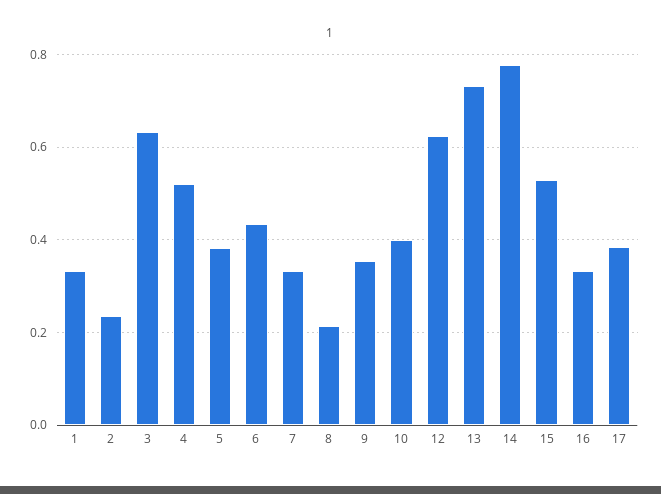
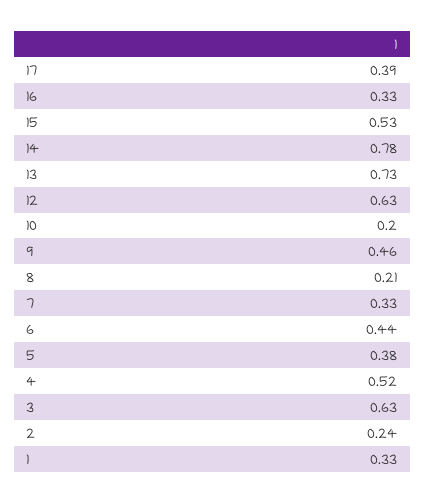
  {
    "1": 0.33,
    "2": 0.24,
    "3": 0.63,
    "4": 0.52,
    "5": 0.38,
    "6": 0.44,
    "7": 0.33,
    "8": 0.21,
-   "9": 0.36,
+   "9": 0.46,
-   "10": 0.4,
+   "10": 0.2,
    "12": 0.63,
    "13": 0.73,
    "14": 0.78,
    "15": 0.53,
    "16": 0.33,
    "17": 0.39
  }

